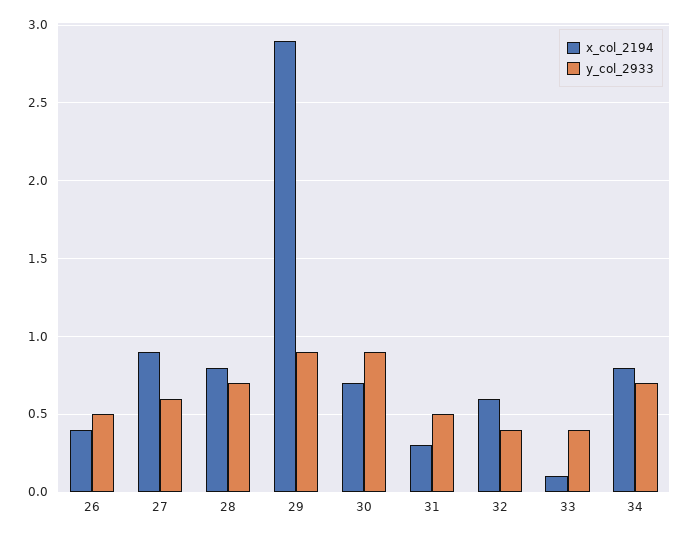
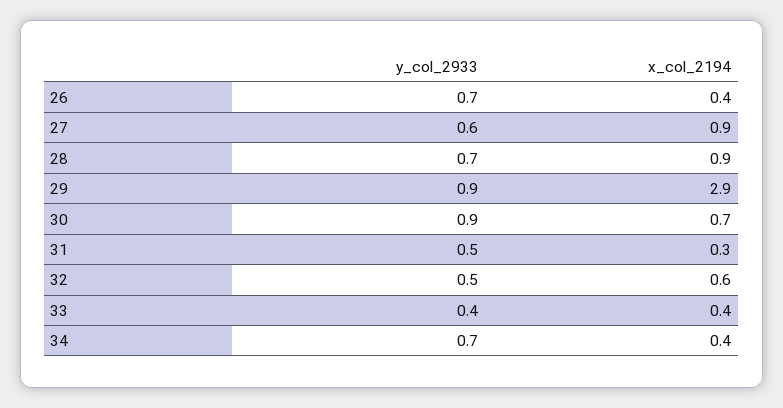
  {
    "x_col_2194": {
      "26": 0.4,
      "27": 0.9,
-     "28": 0.8,
+     "28": 0.9,
      "29": 2.9,
      "30": 0.7,
      "31": 0.3,
      "32": 0.6,
-     "33": 0.1,
+     "33": 0.4,
-     "34": 0.8
+     "34": 0.4
    },
    "y_col_2933": {
-     "26": 0.5,
+     "26": 0.7,
      "27": 0.6,
      "28": 0.7,
      "29": 0.9,
      "30": 0.9,
      "31": 0.5,
-     "32": 0.4,
+     "32": 0.5,
      "33": 0.4,
      "34": 0.7
    }
  }

